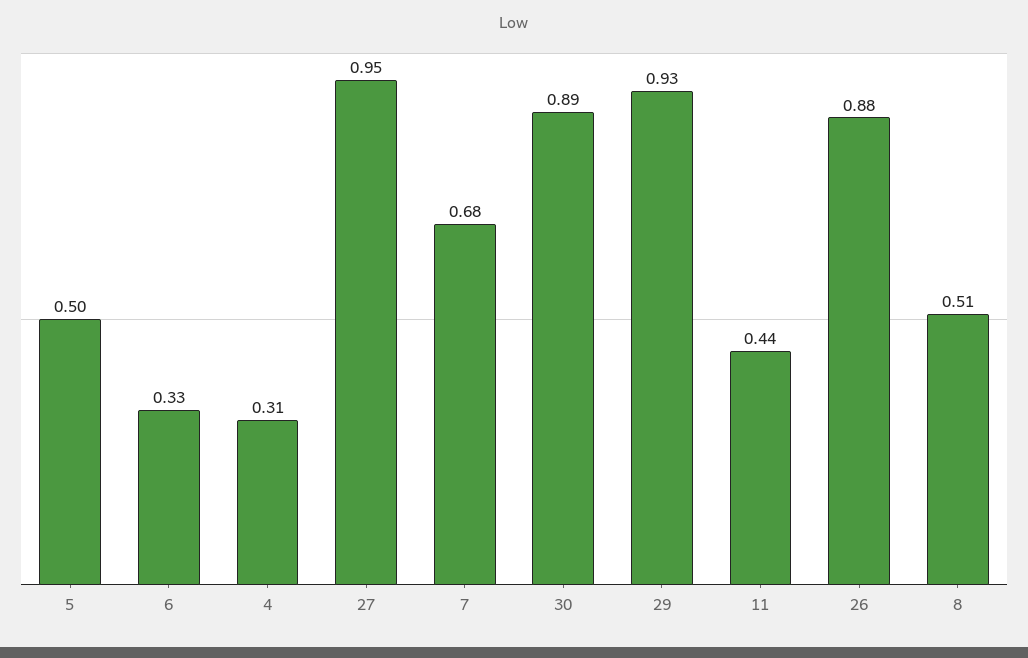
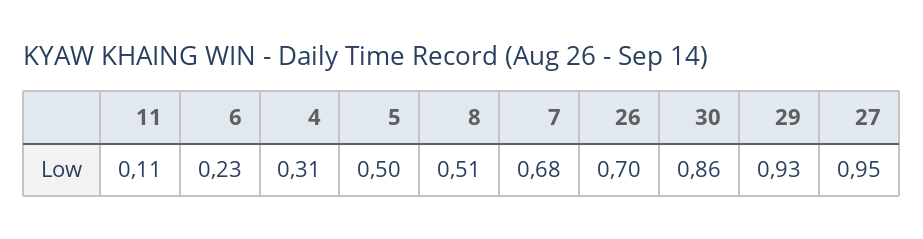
  {
    "5": 0.5,
-   "6": 0.33,
+   "6": 0.23,
    "4": 0.31,
    "27": 0.95,
    "7": 0.68,
-   "30": 0.89,
+   "30": 0.86,
    "29": 0.93,
-   "11": 0.44,
+   "11": 0.11,
-   "26": 0.88,
+   "26": 0.7,
    "8": 0.51
  }

